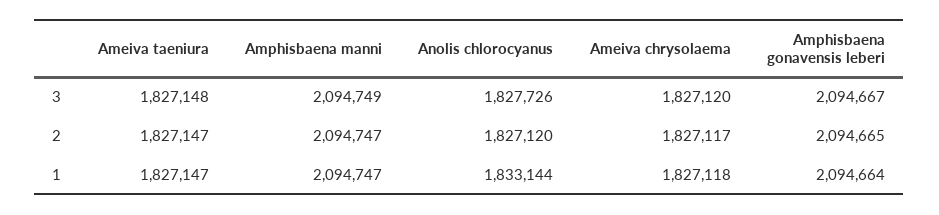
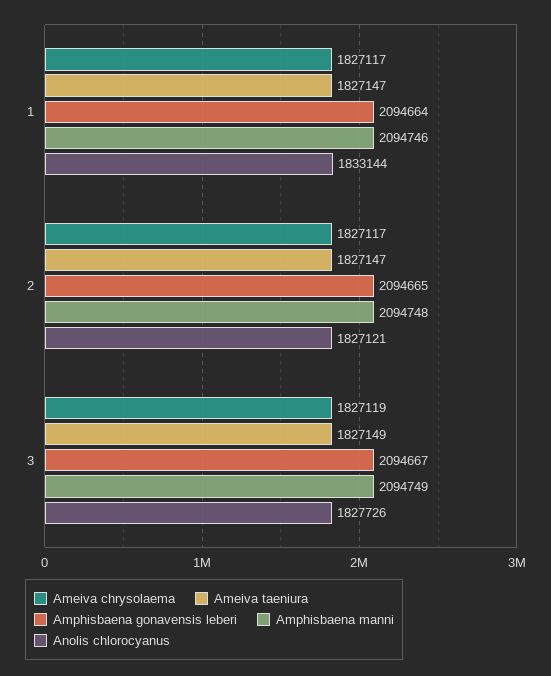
  {
    "Ameiva taeniura": {
-     "3": 1827148,
+     "3": 1827149,
      "2": 1827147,
      "1": 1827147
    },
    "Amphisbaena manni": {
      "3": 2094749,
-     "2": 2094747,
+     "2": 2094748,
-     "1": 2094747
+     "1": 2094746
    },
    "Anolis chlorocyanus": {
      "3": 1827726,
-     "2": 1827120,
+     "2": 1827121,
      "1": 1833144
    },
    "Ameiva chrysolaema": {
-     "3": 1827120,
+     "3": 1827119,
      "2": 1827117,
-     "1": 1827118
+     "1": 1827117
    },
    "Amphisbaena gonavensis leberi": {
      "3": 2094667,
      "2": 2094665,
      "1": 2094664
    }
  }

